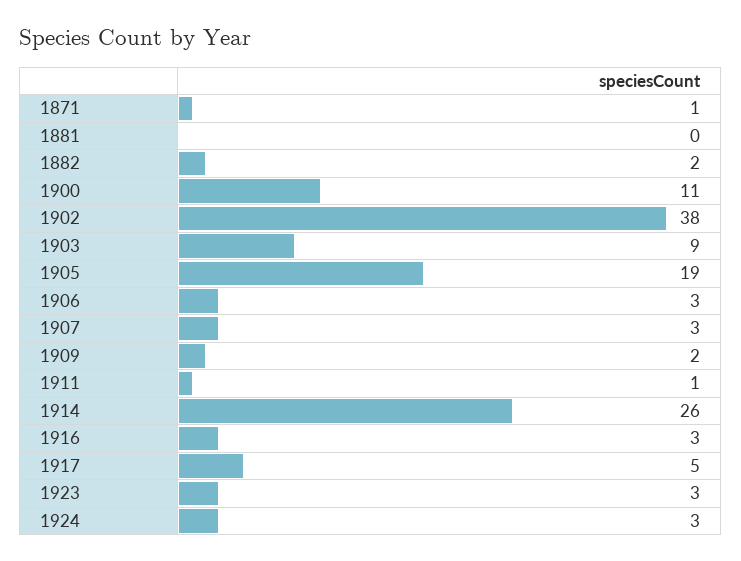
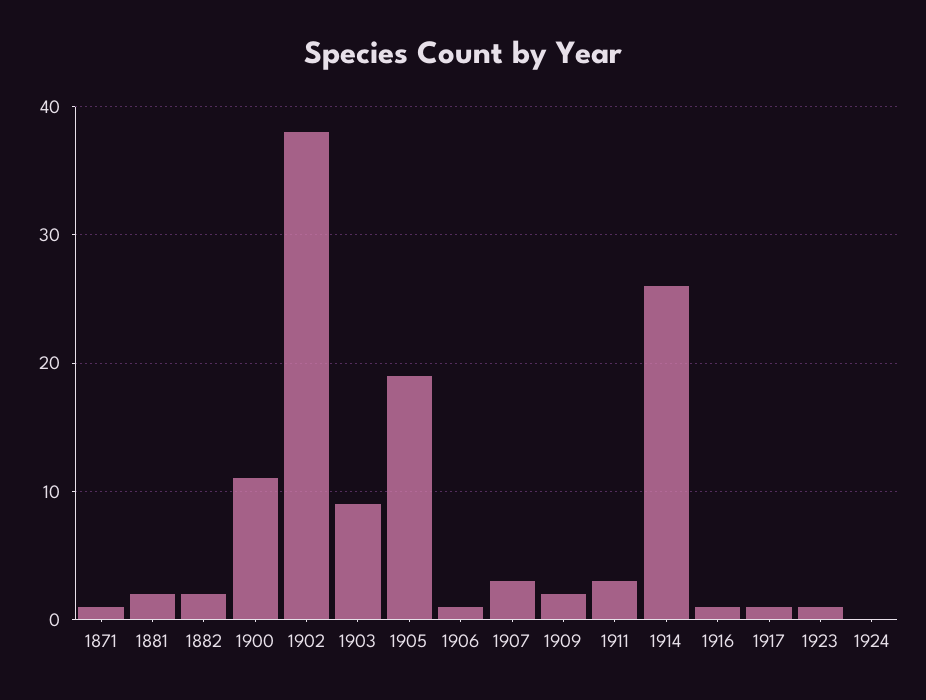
  {
    "1871": 1,
-   "1881": 0,
+   "1881": 2,
    "1882": 2,
    "1900": 11,
    "1902": 38,
    "1903": 9,
    "1905": 19,
-   "1906": 3,
+   "1906": 1,
    "1907": 3,
    "1909": 2,
-   "1911": 1,
+   "1911": 3,
    "1914": 26,
-   "1916": 3,
+   "1916": 1,
-   "1917": 5,
+   "1917": 1,
-   "1923": 3,
+   "1923": 1,
-   "1924": 3
+   "1924": 0
  }

